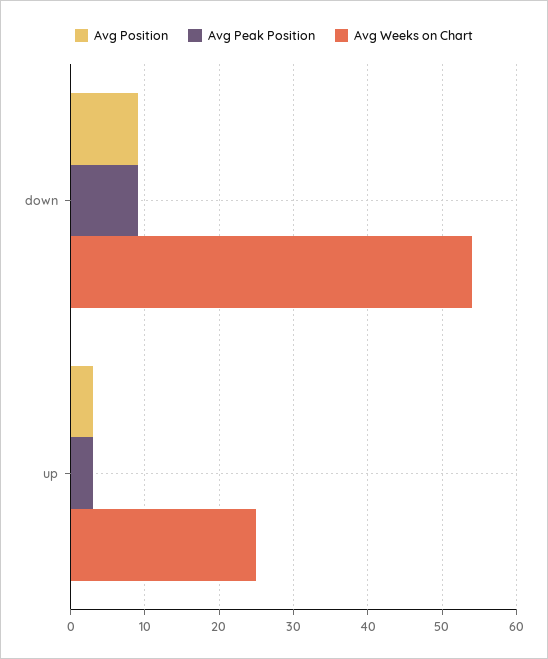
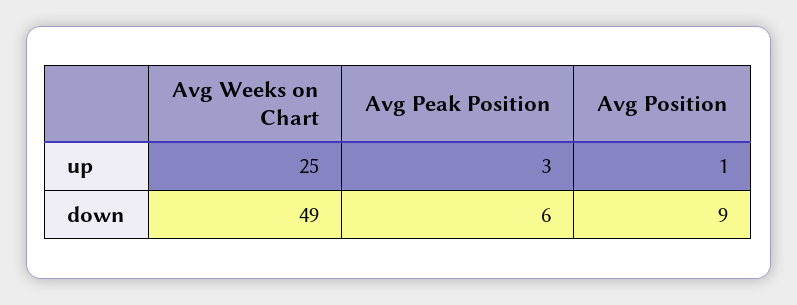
  {
    "Avg Position": {
      "down": 9,
-     "up": 3
+     "up": 1
    },
    "Avg Peak Position": {
-     "down": 9,
+     "down": 6,
      "up": 3
    },
    "Avg Weeks on Chart": {
-     "down": 54,
+     "down": 49,
      "up": 25
    }
  }

